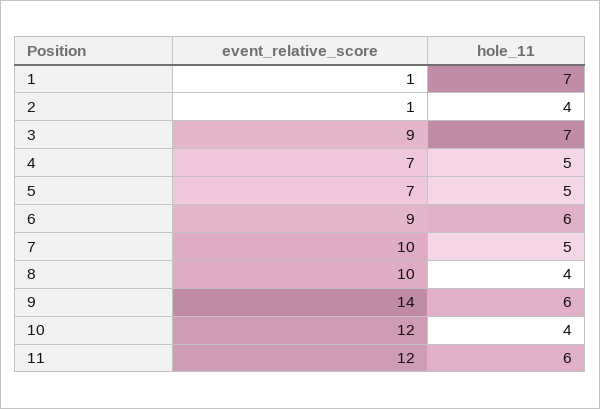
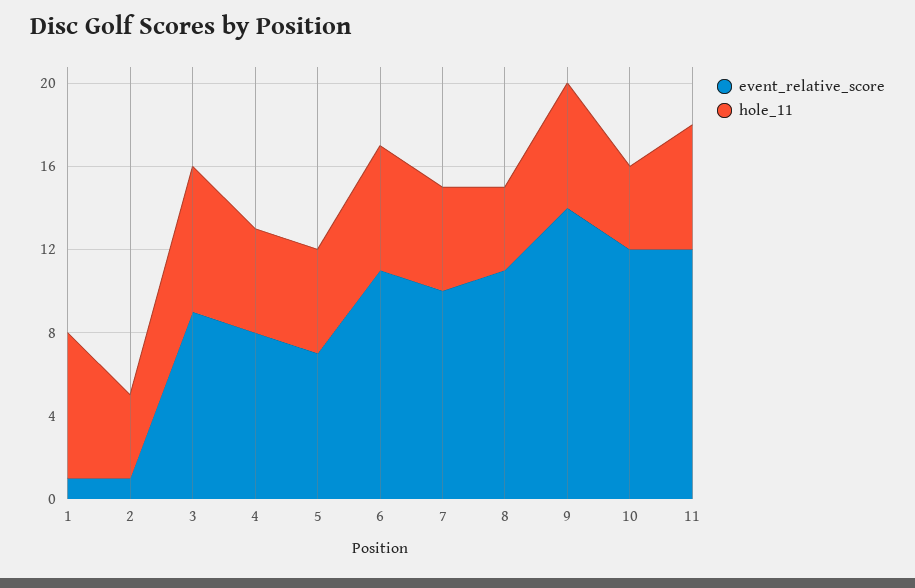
  {
    "event_relative_score": {
      "1": 1,
      "2": 1,
      "3": 9,
-     "4": 7,
+     "4": 8,
      "5": 7,
-     "6": 9,
+     "6": 11,
      "7": 10,
-     "8": 10,
+     "8": 11,
      "9": 14,
      "10": 12,
      "11": 12
    },
    "hole_11": {
      "1": 7,
      "2": 4,
      "3": 7,
      "4": 5,
      "5": 5,
      "6": 6,
      "7": 5,
      "8": 4,
      "9": 6,
      "10": 4,
      "11": 6
    }
  }

